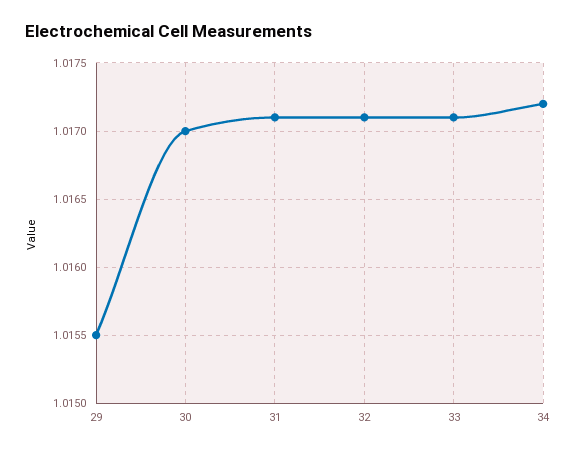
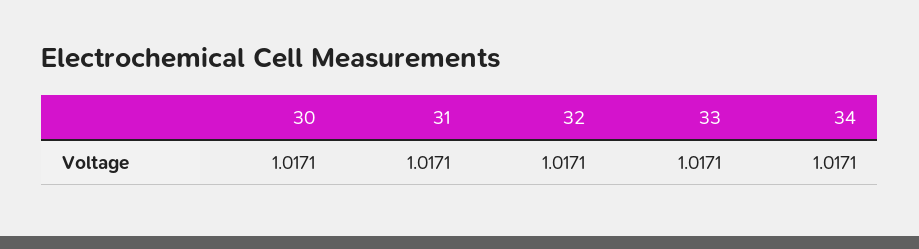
  {
-   "29": 1.0155,
-   "30": 1.017,
+   "30": 1.0171,
    "31": 1.0171,
    "32": 1.0171,
    "33": 1.0171,
-   "34": 1.0172
+   "34": 1.0171
  }

